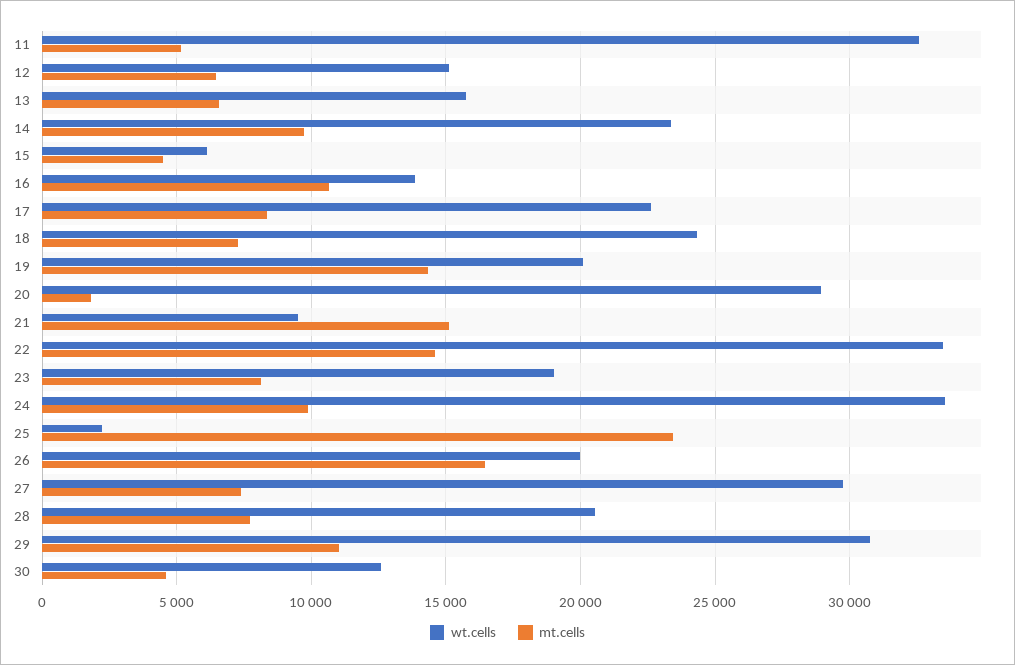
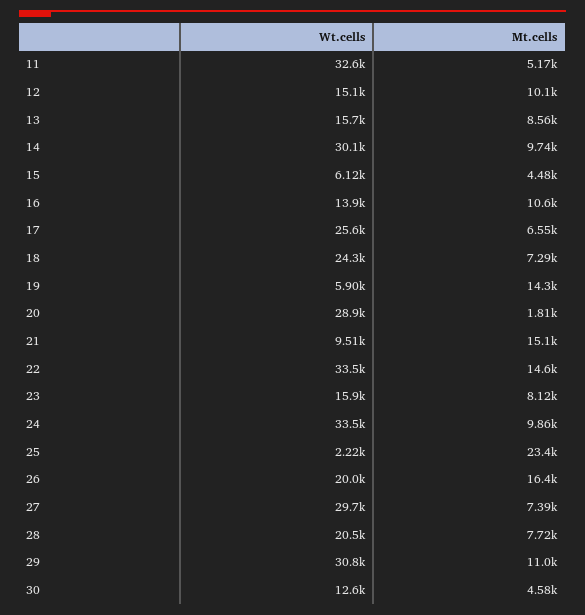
  {
    "wt.cells": {
      "11": 32600,
      "12": 15100,
      "13": 15700,
-     "14": 23500,
+     "14": 30100,
      "15": 6120,
      "16": 13900,
-     "17": 22500,
+     "17": 25600,
      "18": 24300,
-     "19": 20000,
+     "19": 5900,
      "20": 28900,
      "21": 9510,
      "22": 33500,
-     "23": 19000,
+     "23": 15900,
      "24": 33500,
      "25": 2220,
      "26": 20000,
      "27": 29700,
      "28": 20500,
      "29": 30800,
      "30": 12600
    },
    "mt.cells": {
      "11": 5170,
-     "12": 6500,
+     "12": 10100,
-     "13": 6500,
+     "13": 8560,
      "14": 9740,
      "15": 4480,
      "16": 10600,
-     "17": 8500,
+     "17": 6550,
      "18": 7290,
      "19": 14300,
      "20": 1810,
      "21": 15100,
      "22": 14600,
      "23": 8120,
      "24": 9860,
      "25": 23400,
      "26": 16400,
      "27": 7390,
      "28": 7720,
      "29": 11000,
      "30": 4580
    }
  }

